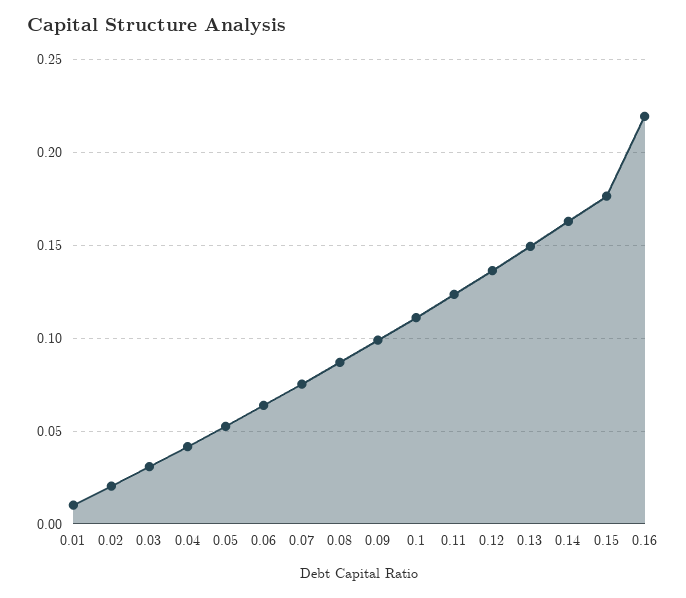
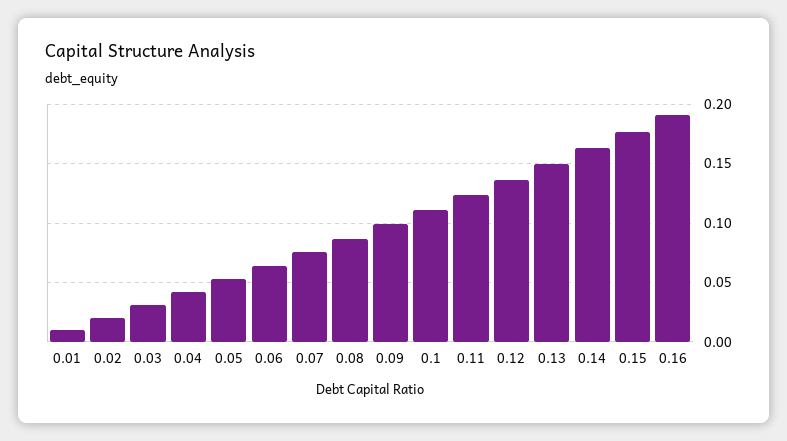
  {
    "0.01": 0.01,
    "0.02": 0.02,
    "0.03": 0.03,
    "0.04": 0.04,
    "0.05": 0.055,
    "0.06": 0.065,
    "0.07": 0.075,
    "0.08": 0.085,
    "0.09": 0.1,
    "0.1": 0.11,
    "0.11": 0.125,
    "0.12": 0.135,
    "0.13": 0.15,
    "0.14": 0.165,
    "0.15": 0.175,
-   "0.16": 0.22
+   "0.16": 0.19
  }

